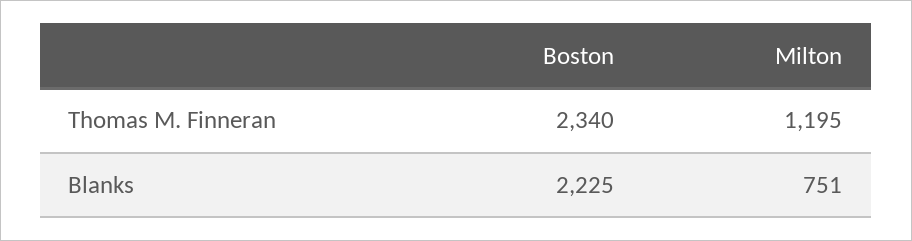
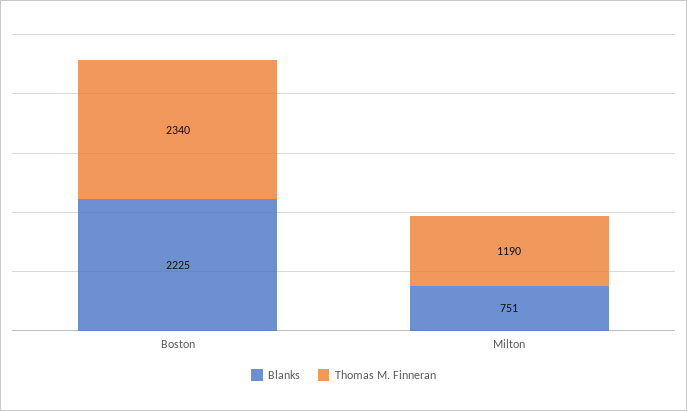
  {
    "Thomas M. Finneran": {
      "Boston": 2340,
-     "Milton": 1195
+     "Milton": 1190
    },
    "Blanks": {
      "Boston": 2225,
      "Milton": 751
    }
  }

